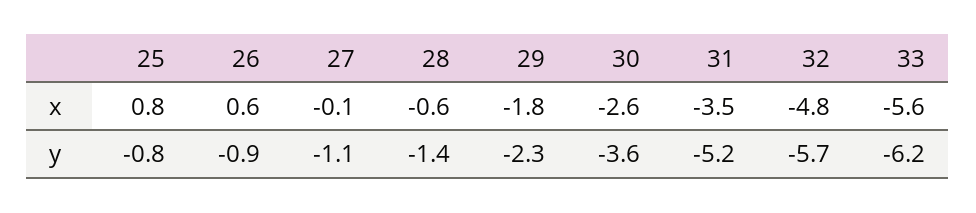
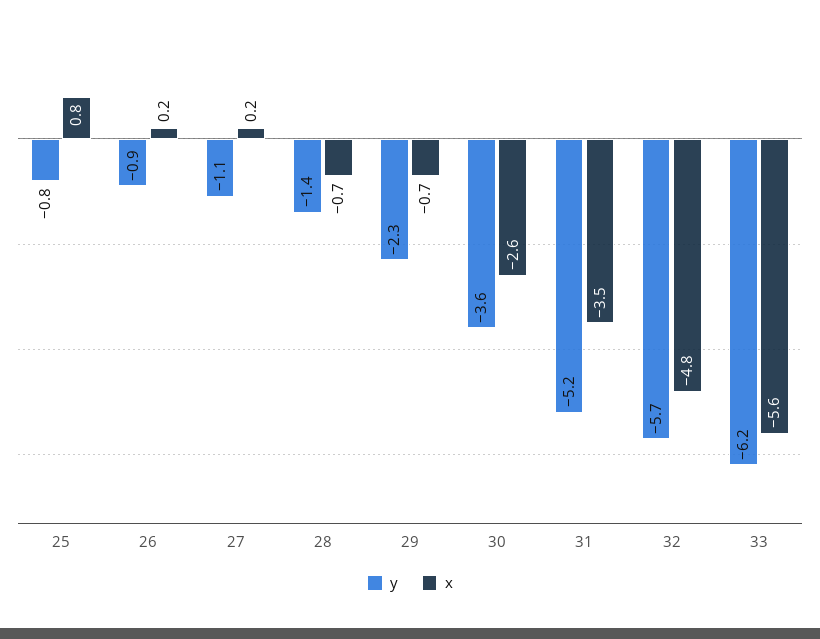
  {
    "x": {
      "25": 0.8,
-     "26": 0.6,
+     "26": 0.2,
-     "27": -0.1,
+     "27": 0.2,
-     "28": -0.6,
+     "28": -0.7,
-     "29": -1.8,
+     "29": -0.7,
      "30": -2.6,
      "31": -3.5,
      "32": -4.8,
      "33": -5.6
    },
    "y": {
      "25": -0.8,
      "26": -0.9,
      "27": -1.1,
      "28": -1.4,
      "29": -2.3,
      "30": -3.6,
      "31": -5.2,
      "32": -5.7,
      "33": -6.2
    }
  }

